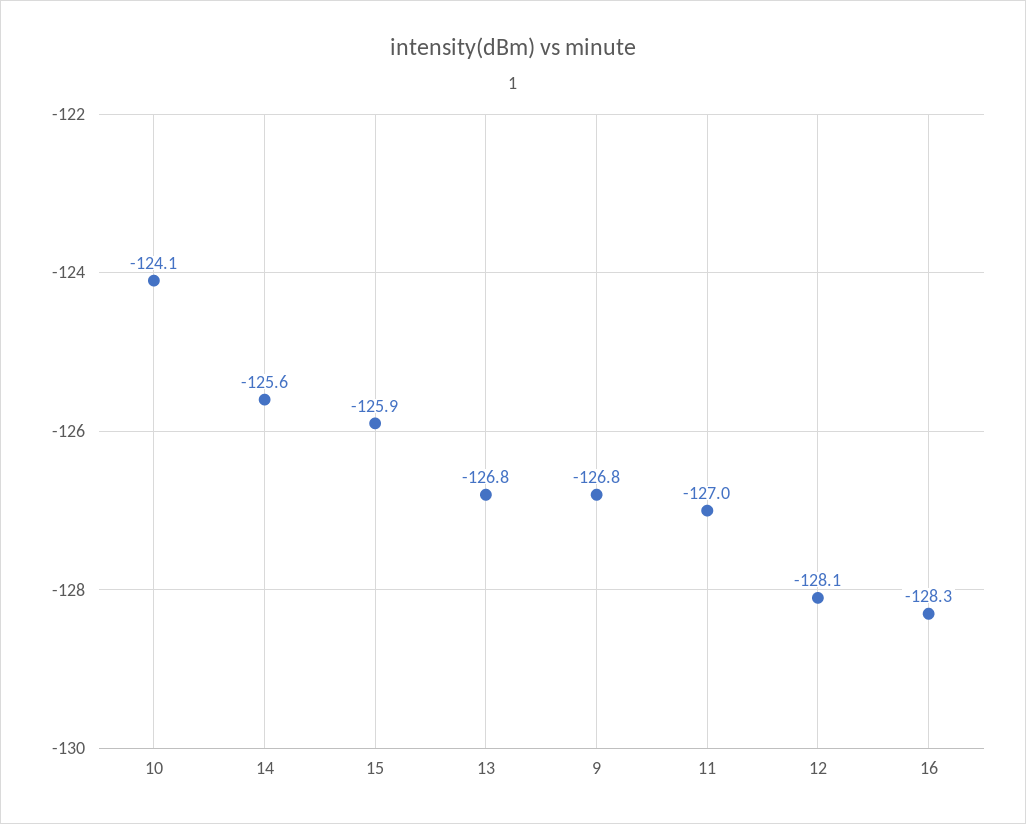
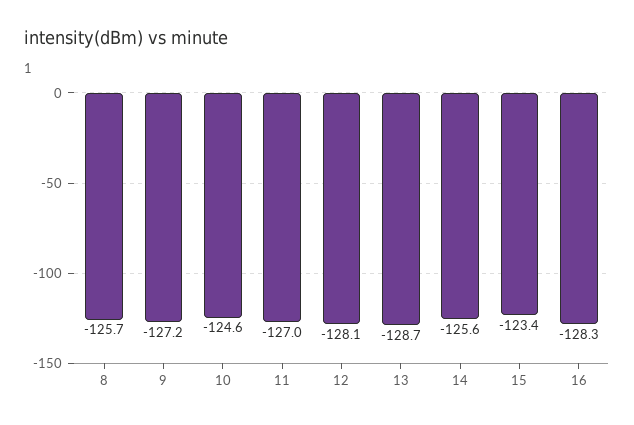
  {
-   "10": -124.1,
+   "10": -124.6,
    "14": -125.6,
-   "15": -125.9,
+   "15": -123.4,
-   "13": -126.8,
+   "13": -128.7,
-   "9": -126.8,
+   "9": -127.2,
    "11": -127,
    "12": -128.1,
-   "16": -128.3
+   "16": -128.3,
+   "8": -125.7
  }

